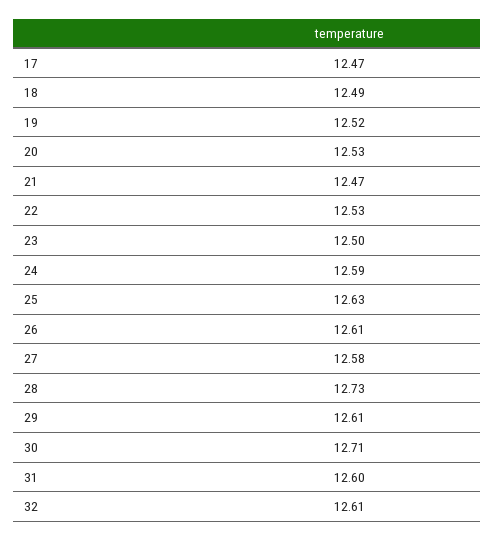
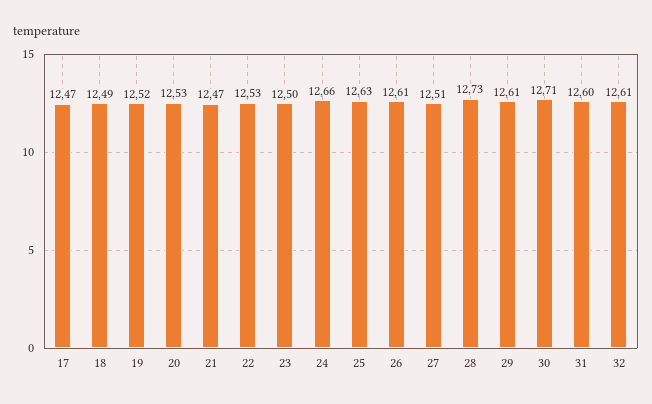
  {
    "17": 12.47,
    "18": 12.49,
    "19": 12.52,
    "20": 12.53,
    "21": 12.47,
    "22": 12.53,
    "23": 12.5,
-   "24": 12.59,
+   "24": 12.66,
    "25": 12.63,
    "26": 12.61,
-   "27": 12.58,
+   "27": 12.51,
    "28": 12.73,
    "29": 12.61,
    "30": 12.71,
    "31": 12.6,
    "32": 12.61
  }

